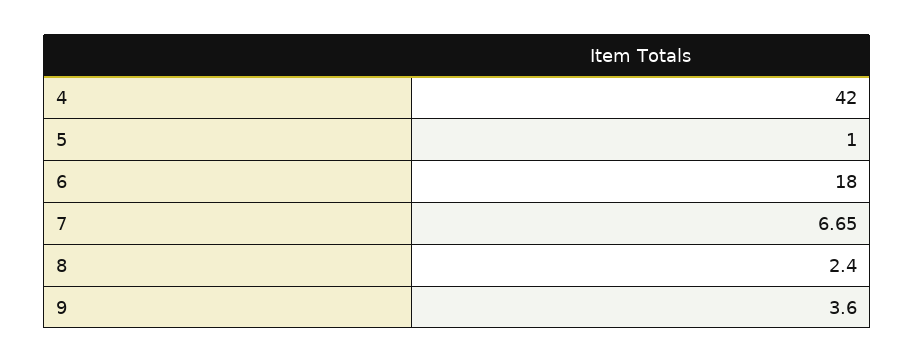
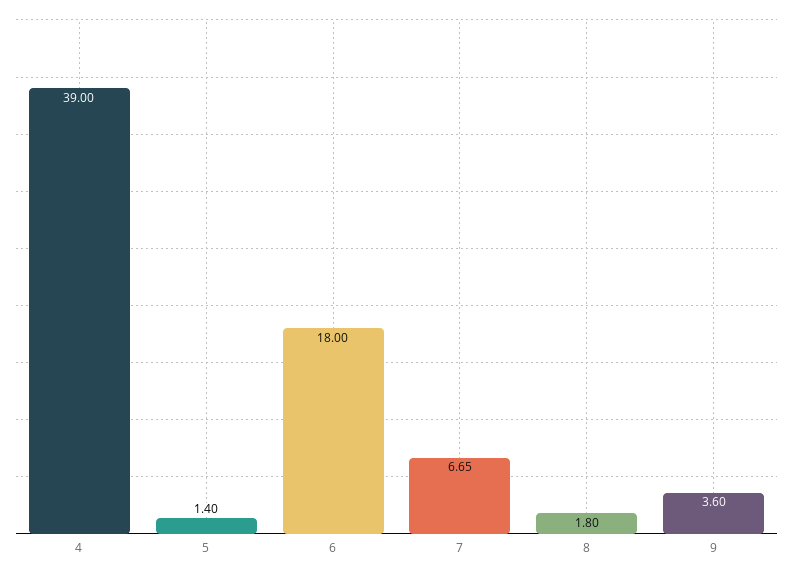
  {
-   "4": 42,
+   "4": 39,
-   "5": 1,
+   "5": 1.4,
    "6": 18,
    "7": 6.65,
-   "8": 2.4,
+   "8": 1.8,
    "9": 3.6
  }

